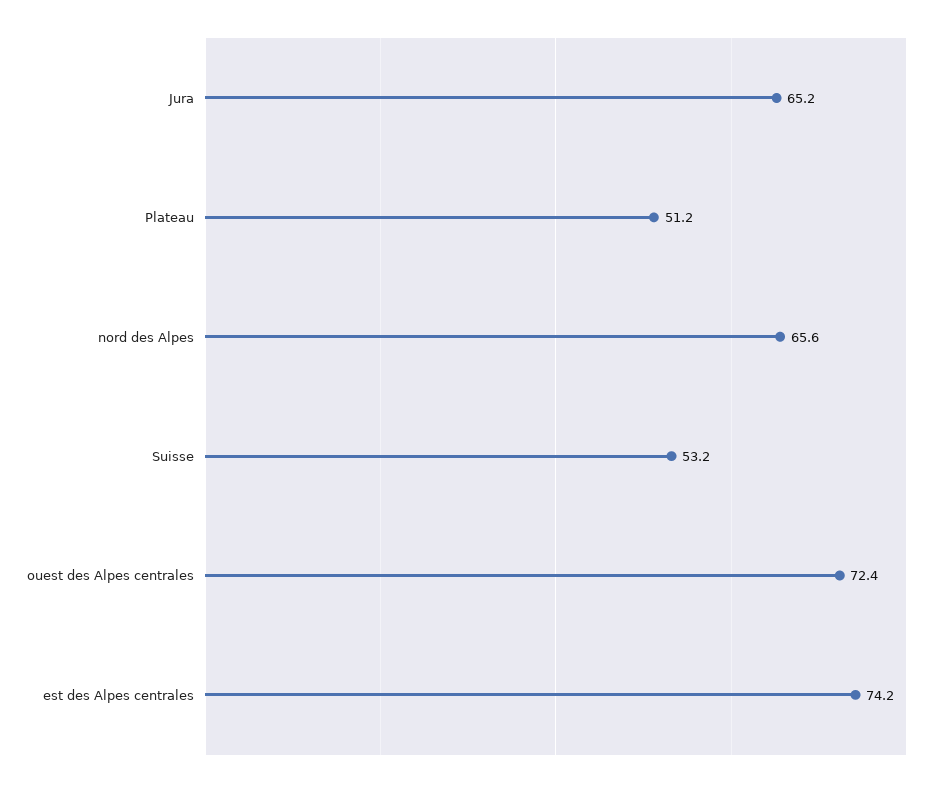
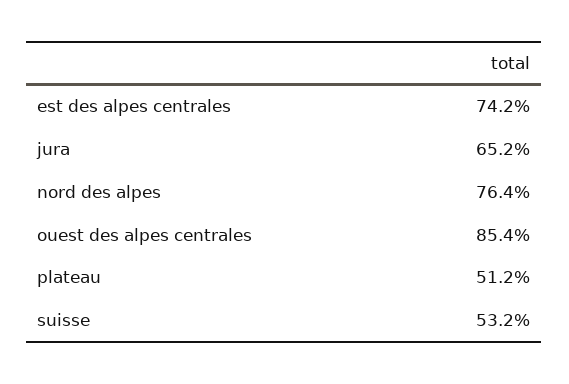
  {
    "Jura": 65.2,
    "Plateau": 51.2,
-   "nord des Alpes": 65.6,
+   "nord des Alpes": 76.4,
    "Suisse": 53.2,
-   "ouest des Alpes centrales": 72.4,
+   "ouest des Alpes centrales": 85.4,
    "est des Alpes centrales": 74.2
  }

